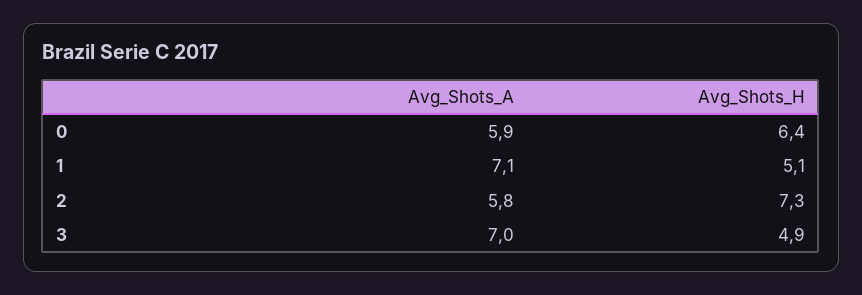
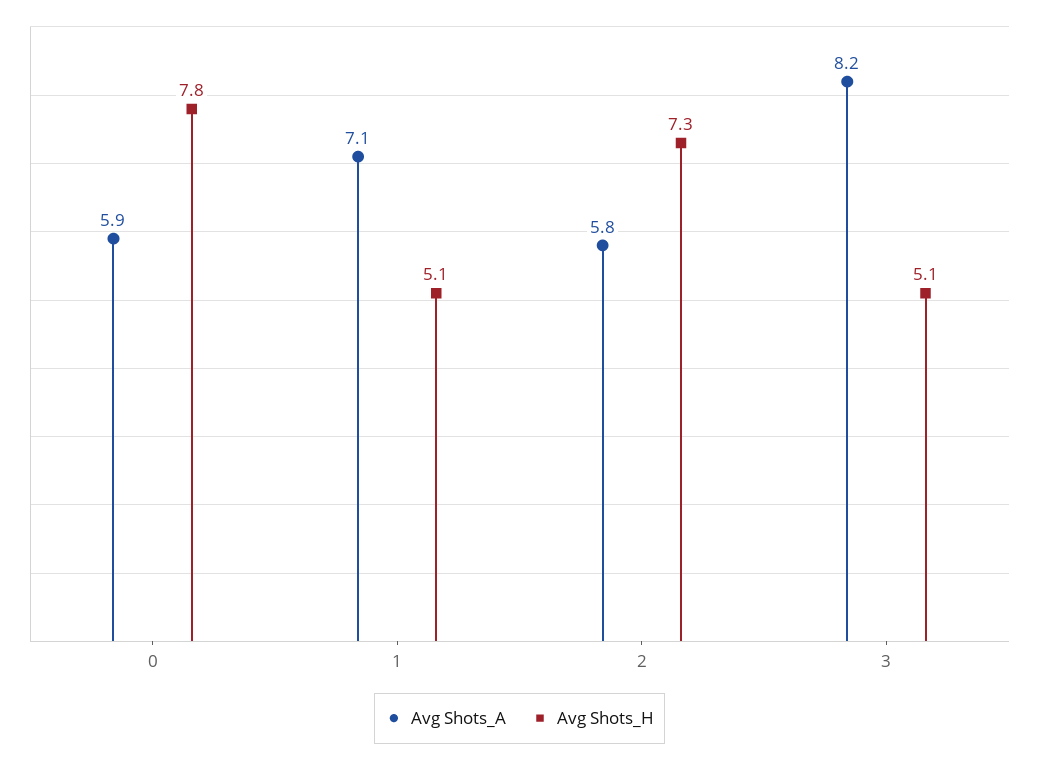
  {
    "Avg_Shots_A": {
      "0": 5.9,
      "1": 7.1,
      "2": 5.8,
-     "3": 7
+     "3": 8.2
    },
    "Avg_Shots_H": {
-     "0": 6.4,
+     "0": 7.8,
      "1": 5.1,
      "2": 7.3,
-     "3": 4.9
+     "3": 5.1
    }
  }

